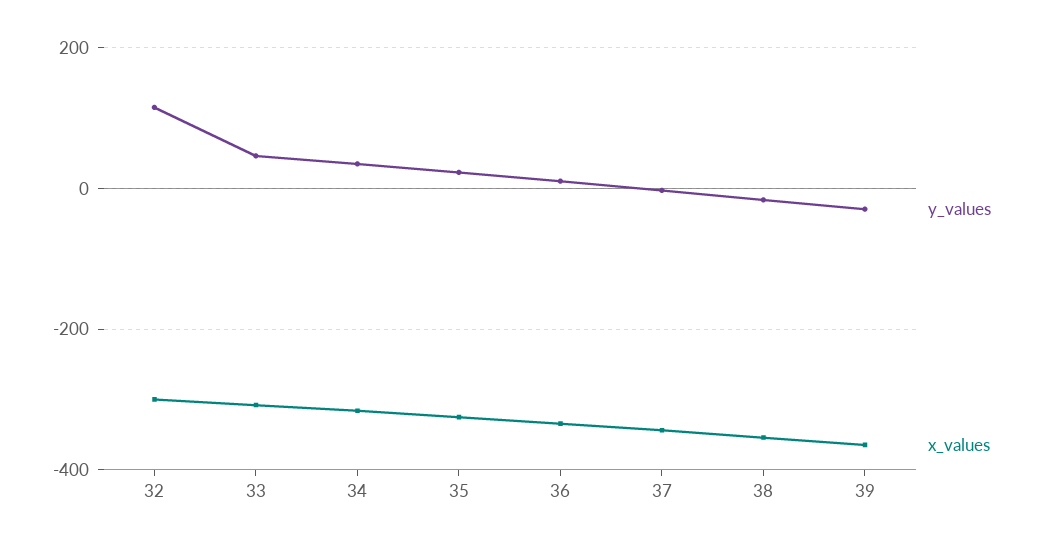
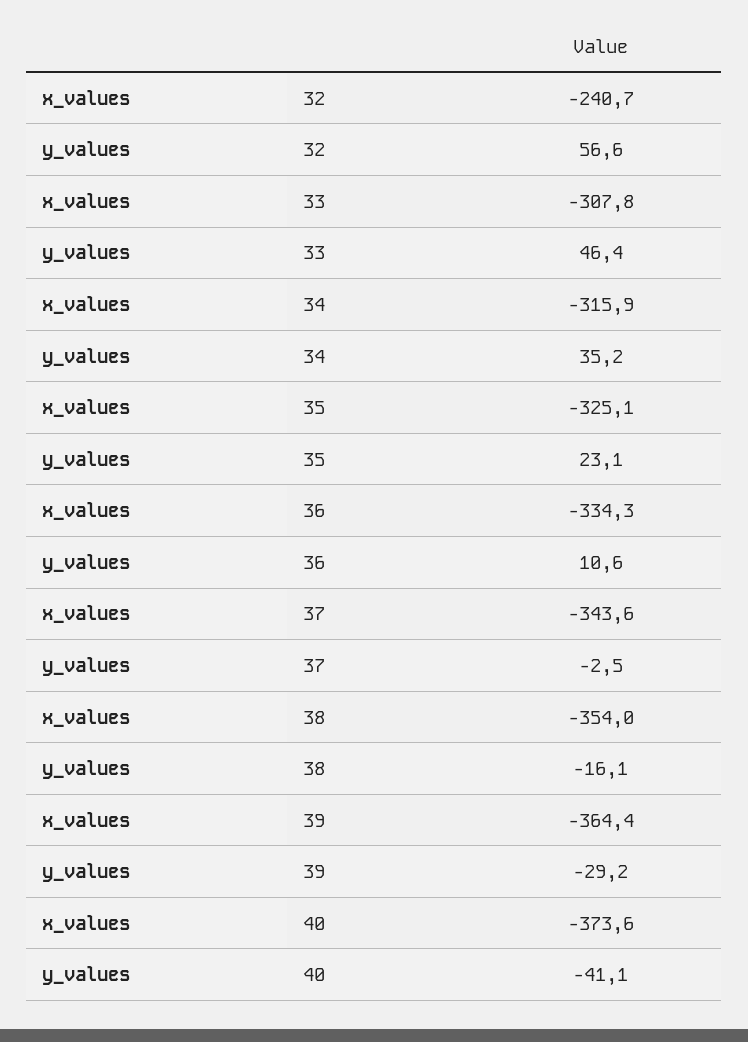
  {
    "y_values": {
-     "32": 120,
+     "32": 56.6,
      "33": 46.4,
      "34": 35.2,
      "35": 23.1,
      "36": 10.6,
      "37": -2.5,
      "38": -16.1,
-     "39": -29.2
+     "39": -29.2,
+     "40": -41.1
    },
    "x_values": {
-     "32": -300,
+     "32": -240.7,
      "33": -307.8,
      "34": -315.9,
      "35": -325.1,
      "36": -334.3,
      "37": -343.6,
      "38": -354,
-     "39": -364.4
+     "39": -364.4,
+     "40": -373.6
    }
  }

